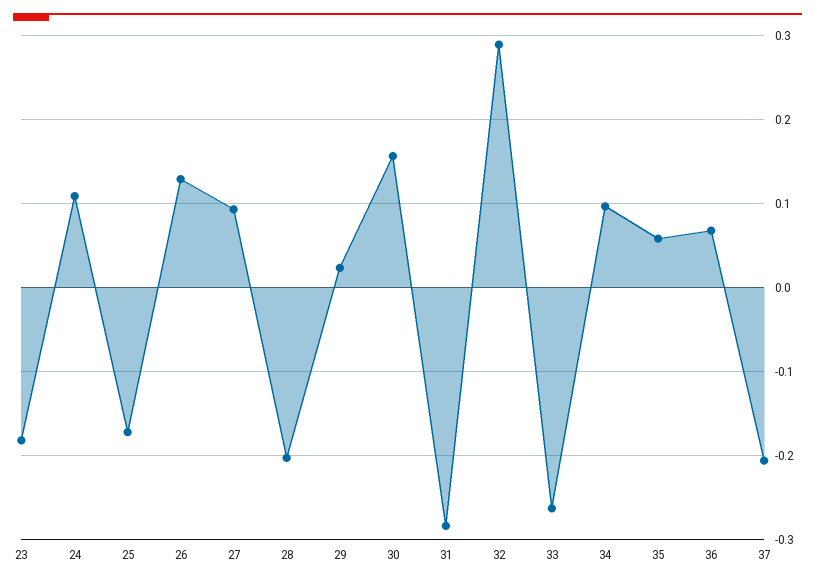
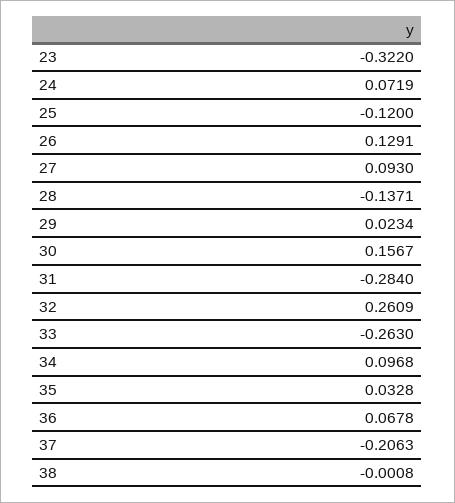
  {
-   "23": -0.18,
+   "23": -0.322,
-   "24": 0.11,
+   "24": 0.0719,
-   "25": -0.17,
+   "25": -0.12,
    "26": 0.1291,
    "27": 0.093,
-   "28": -0.2,
+   "28": -0.1371,
    "29": 0.0234,
    "30": 0.1567,
    "31": -0.284,
-   "32": 0.29,
+   "32": 0.2609,
    "33": -0.263,
    "34": 0.0968,
-   "35": 0.06,
+   "35": 0.0328,
    "36": 0.0678,
-   "37": -0.2063
+   "37": -0.2063,
+   "38": -0.0008
  }

